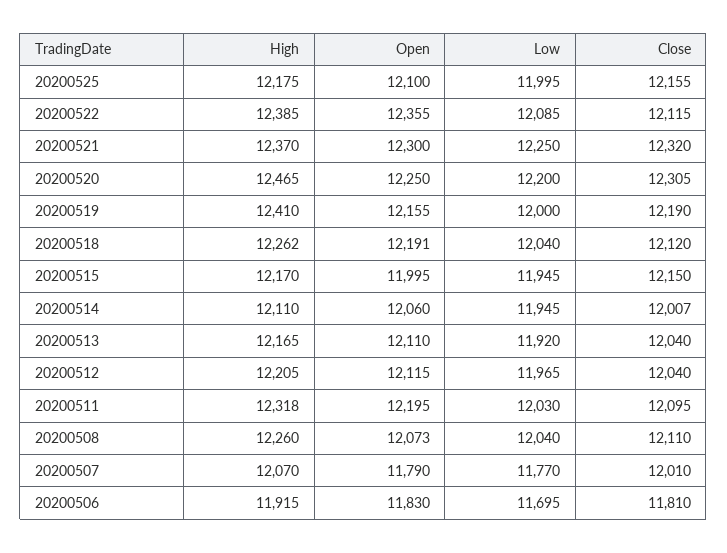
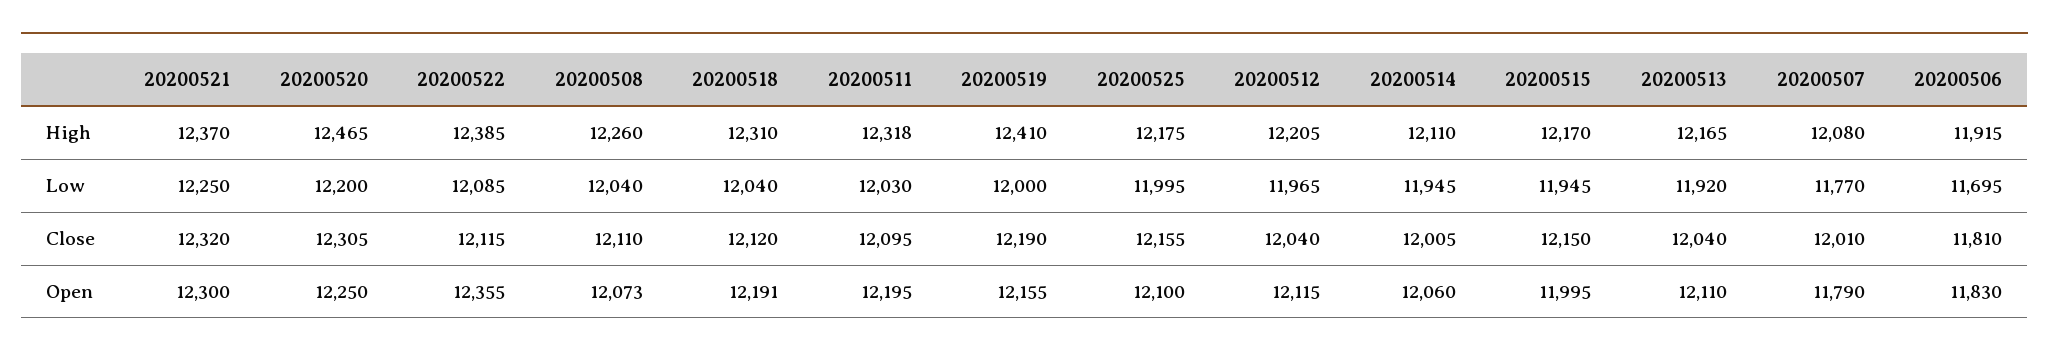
  {
    "High": {
      "20200525": 12175,
      "20200522": 12385,
      "20200521": 12370,
      "20200520": 12465,
      "20200519": 12410,
-     "20200518": 12262,
+     "20200518": 12310,
      "20200515": 12170,
      "20200514": 12110,
      "20200513": 12165,
      "20200512": 12205,
      "20200511": 12318,
      "20200508": 12260,
-     "20200507": 12070,
+     "20200507": 12080,
      "20200506": 11915
    },
    "Open": {
      "20200525": 12100,
      "20200522": 12355,
      "20200521": 12300,
      "20200520": 12250,
      "20200519": 12155,
      "20200518": 12191,
      "20200515": 11995,
      "20200514": 12060,
      "20200513": 12110,
      "20200512": 12115,
      "20200511": 12195,
      "20200508": 12073,
      "20200507": 11790,
      "20200506": 11830
    },
    "Low": {
      "20200525": 11995,
      "20200522": 12085,
      "20200521": 12250,
      "20200520": 12200,
      "20200519": 12000,
      "20200518": 12040,
      "20200515": 11945,
      "20200514": 11945,
      "20200513": 11920,
      "20200512": 11965,
      "20200511": 12030,
      "20200508": 12040,
      "20200507": 11770,
      "20200506": 11695
    },
    "Close": {
      "20200525": 12155,
      "20200522": 12115,
      "20200521": 12320,
      "20200520": 12305,
      "20200519": 12190,
      "20200518": 12120,
      "20200515": 12150,
-     "20200514": 12007,
+     "20200514": 12005,
      "20200513": 12040,
      "20200512": 12040,
      "20200511": 12095,
      "20200508": 12110,
      "20200507": 12010,
      "20200506": 11810
    }
  }

